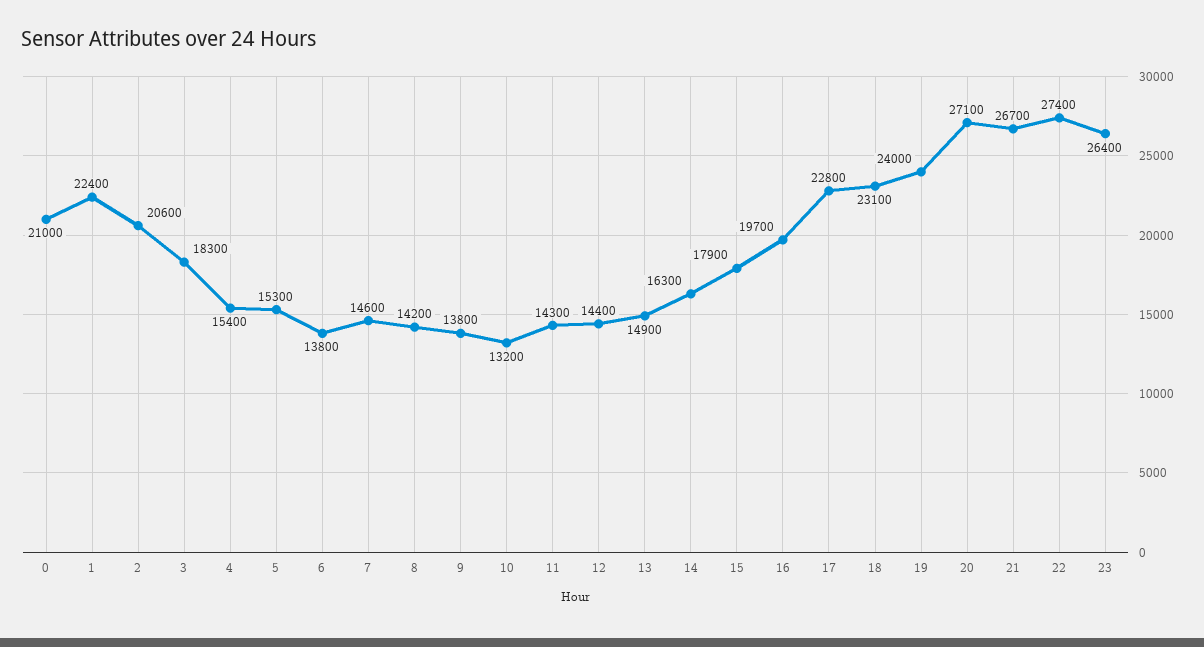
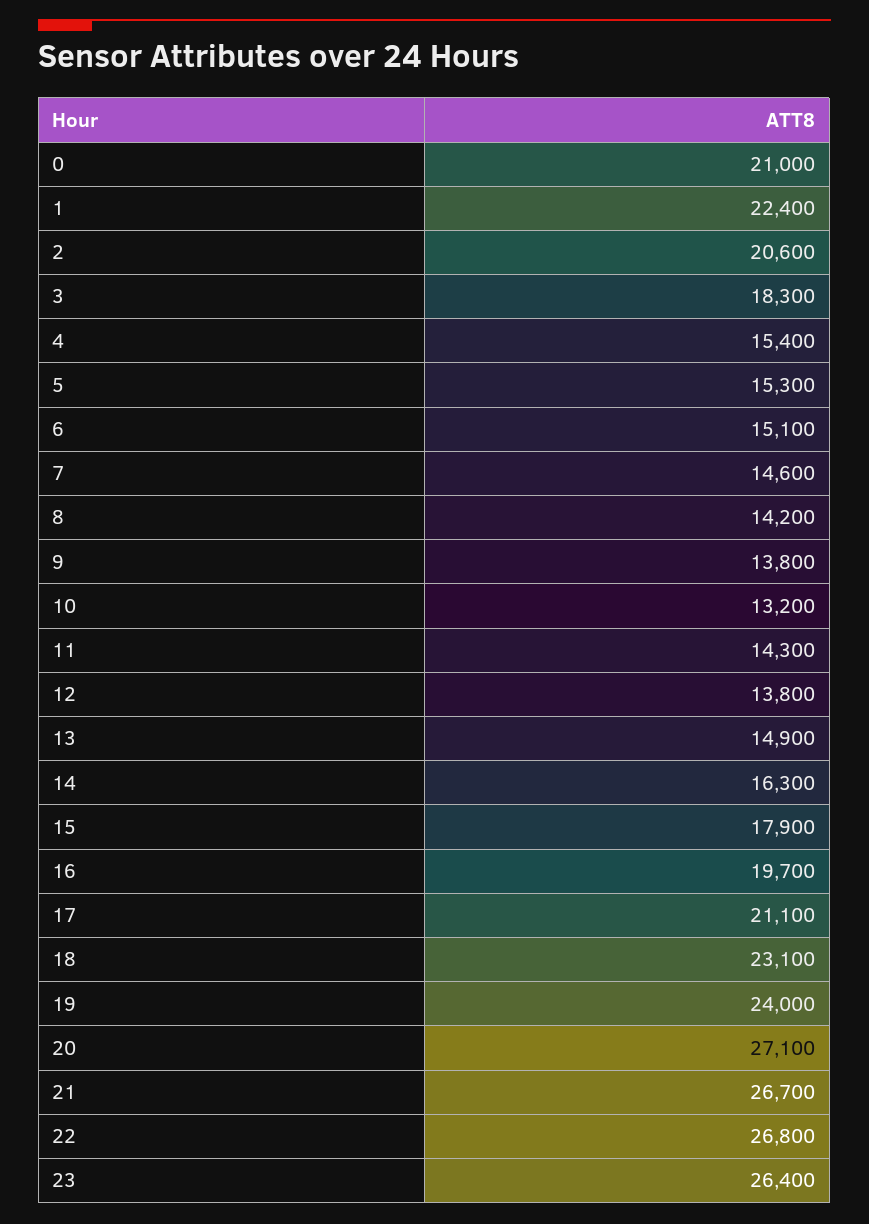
  {
    "0": 21000,
    "1": 22400,
    "2": 20600,
    "3": 18300,
    "4": 15400,
    "5": 15300,
-   "6": 13800,
+   "6": 15100,
    "7": 14600,
    "8": 14200,
    "9": 13800,
    "10": 13200,
    "11": 14300,
-   "12": 14400,
+   "12": 13800,
    "13": 14900,
    "14": 16300,
    "15": 17900,
    "16": 19700,
-   "17": 22800,
+   "17": 21100,
    "18": 23100,
    "19": 24000,
    "20": 27100,
    "21": 26700,
-   "22": 27400,
+   "22": 26800,
    "23": 26400
  }

